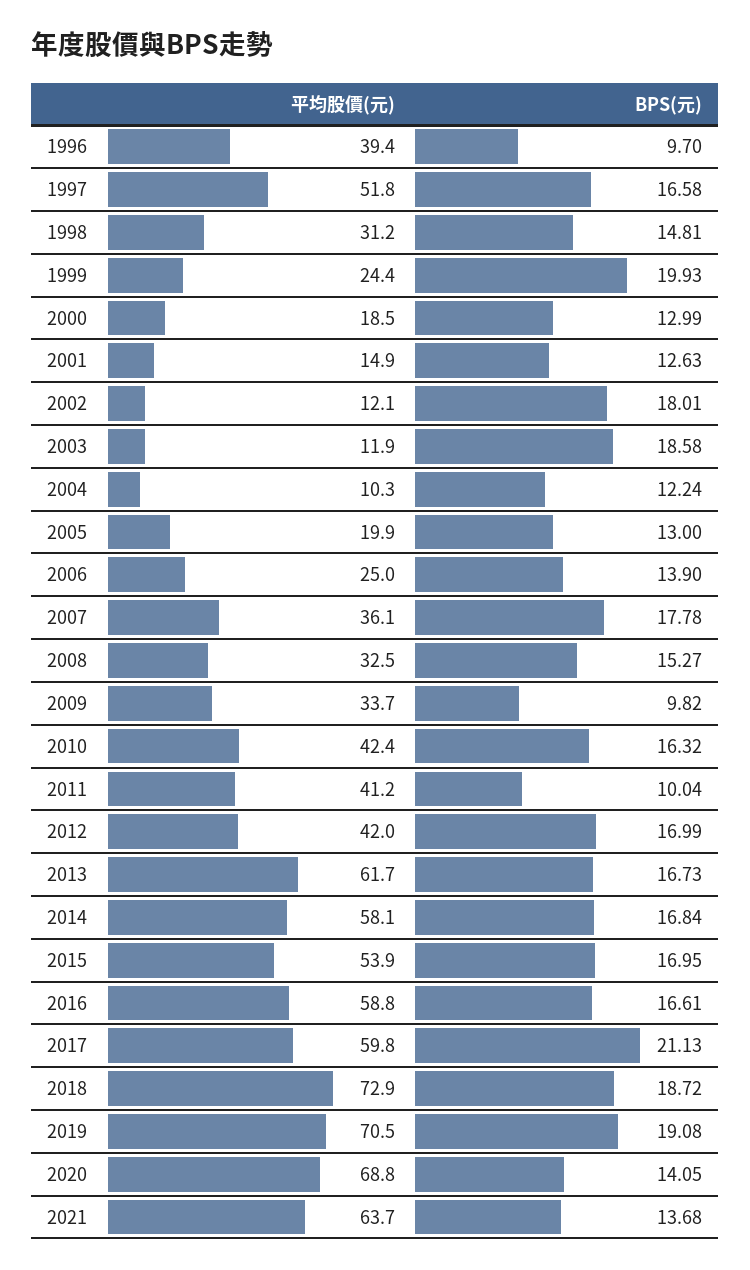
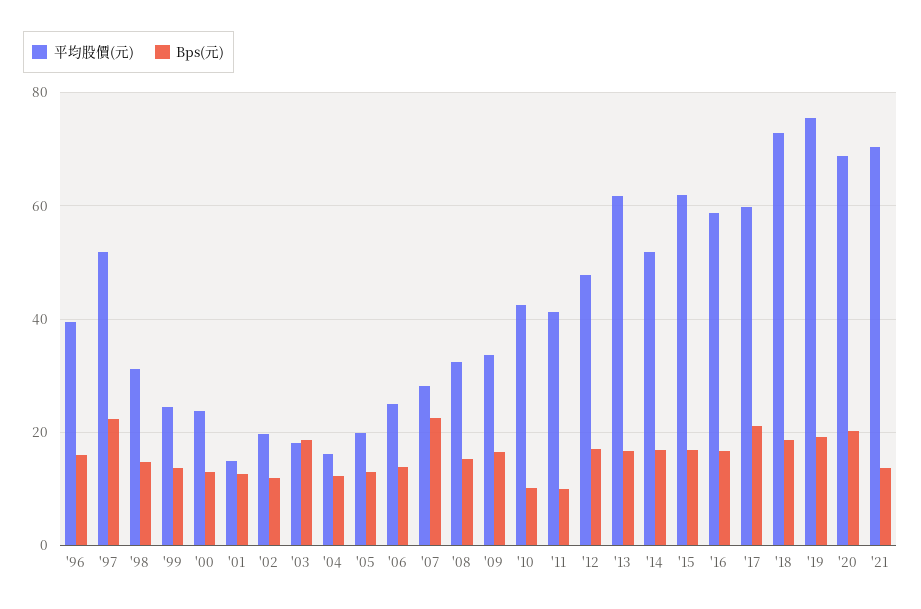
  {
    "平均股價(元)": {
      "1996": 39.4,
      "1997": 51.8,
      "1998": 31.2,
      "1999": 24.4,
-     "2000": 18.5,
+     "2000": 24,
      "2001": 14.9,
-     "2002": 12.1,
+     "2002": 20,
-     "2003": 11.9,
+     "2003": 18,
-     "2004": 10.3,
+     "2004": 16,
      "2005": 19.9,
      "2006": 25,
-     "2007": 36.1,
+     "2007": 28,
      "2008": 32.5,
      "2009": 33.7,
      "2010": 42.4,
      "2011": 41.2,
-     "2012": 42,
+     "2012": 48,
      "2013": 61.7,
-     "2014": 58.1,
+     "2014": 52,
-     "2015": 53.9,
+     "2015": 62,
      "2016": 58.8,
      "2017": 59.8,
      "2018": 72.9,
-     "2019": 70.5,
+     "2019": 76,
      "2020": 68.8,
-     "2021": 63.7
+     "2021": 70
    },
    "BPS(元)": {
-     "1996": 9.7,
+     "1996": 16,
-     "1997": 16.58,
+     "1997": 22,
      "1998": 14.81,
-     "1999": 19.93,
+     "1999": 14,
      "2000": 12.99,
      "2001": 12.63,
-     "2002": 18.01,
+     "2002": 12,
      "2003": 18.58,
      "2004": 12.24,
      "2005": 13,
      "2006": 13.9,
-     "2007": 17.78,
+     "2007": 22,
      "2008": 15.27,
-     "2009": 9.82,
+     "2009": 16,
-     "2010": 16.32,
+     "2010": 10,
      "2011": 10.04,
      "2012": 16.99,
      "2013": 16.73,
      "2014": 16.84,
      "2015": 16.95,
      "2016": 16.61,
      "2017": 21.13,
      "2018": 18.72,
      "2019": 19.08,
-     "2020": 14.05,
+     "2020": 20,
      "2021": 13.68
    }
  }

